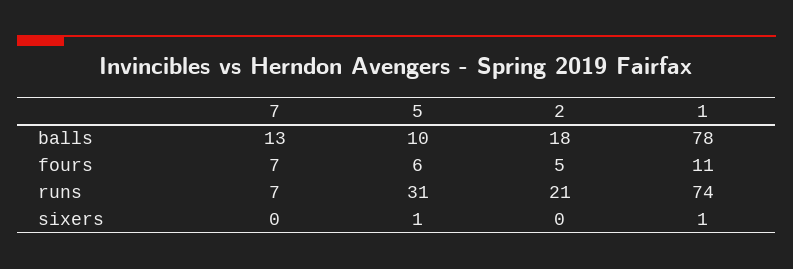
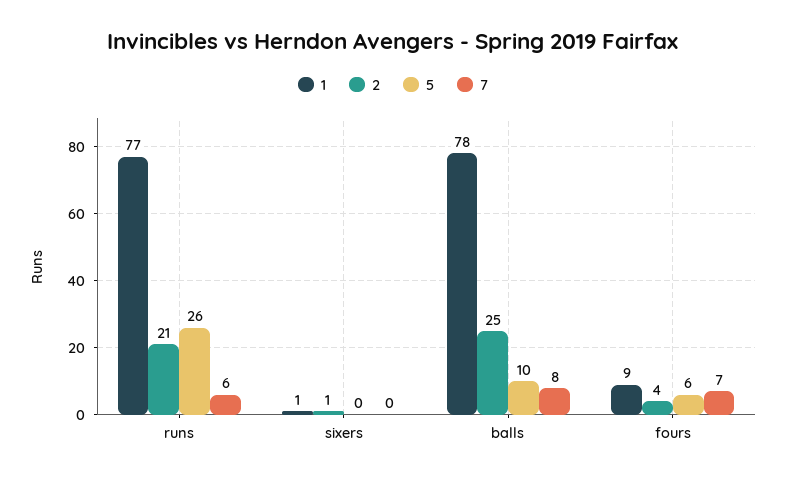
  {
    "7": {
-     "balls": 13,
+     "balls": 8,
      "fours": 7,
-     "runs": 7,
+     "runs": 6,
      "sixers": 0
    },
    "5": {
      "balls": 10,
      "fours": 6,
-     "runs": 31,
+     "runs": 26,
-     "sixers": 1
+     "sixers": 0
    },
    "2": {
-     "balls": 18,
+     "balls": 25,
-     "fours": 5,
+     "fours": 4,
      "runs": 21,
-     "sixers": 0
+     "sixers": 1
    },
    "1": {
      "balls": 78,
-     "fours": 11,
+     "fours": 9,
-     "runs": 74,
+     "runs": 77,
      "sixers": 1
    }
  }

